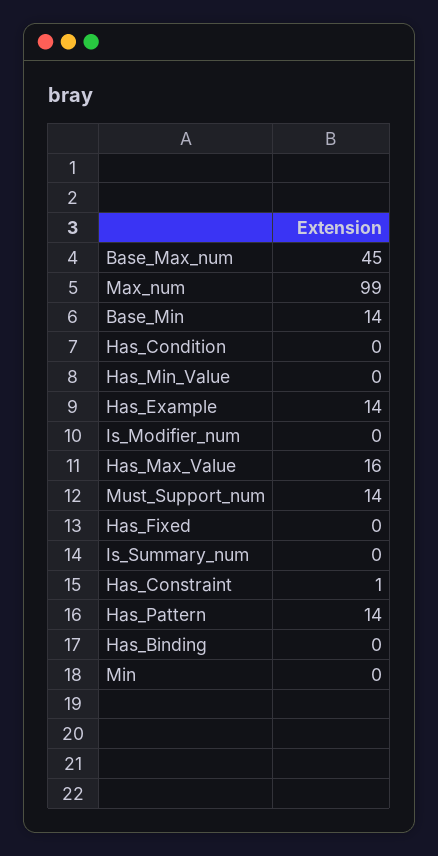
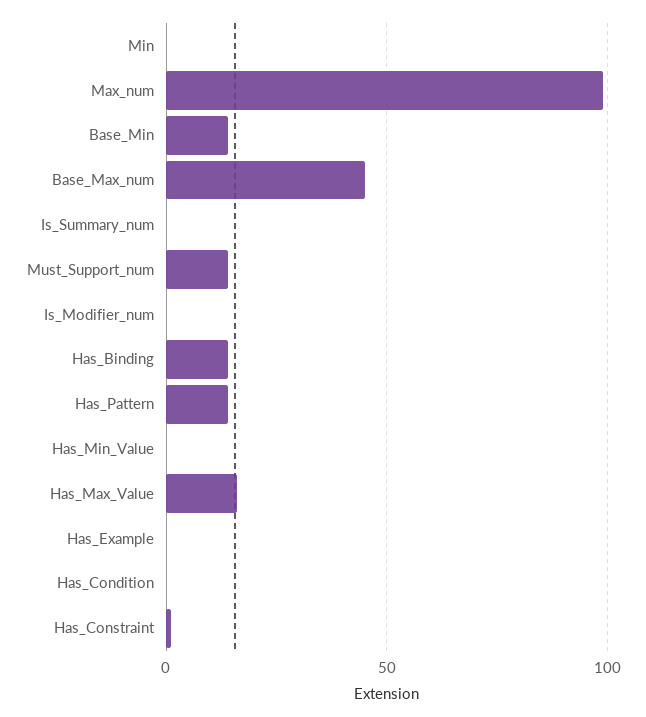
  {
    "Base_Max_num": 45,
    "Max_num": 99,
    "Base_Min": 14,
    "Has_Condition": 0,
    "Has_Min_Value": 0,
-   "Has_Example": 14,
+   "Has_Example": 0,
    "Is_Modifier_num": 0,
    "Has_Max_Value": 16,
    "Must_Support_num": 14,
-   "Has_Fixed": 0,
    "Is_Summary_num": 0,
    "Has_Constraint": 1,
    "Has_Pattern": 14,
-   "Has_Binding": 0,
+   "Has_Binding": 15,
    "Min": 0
  }

